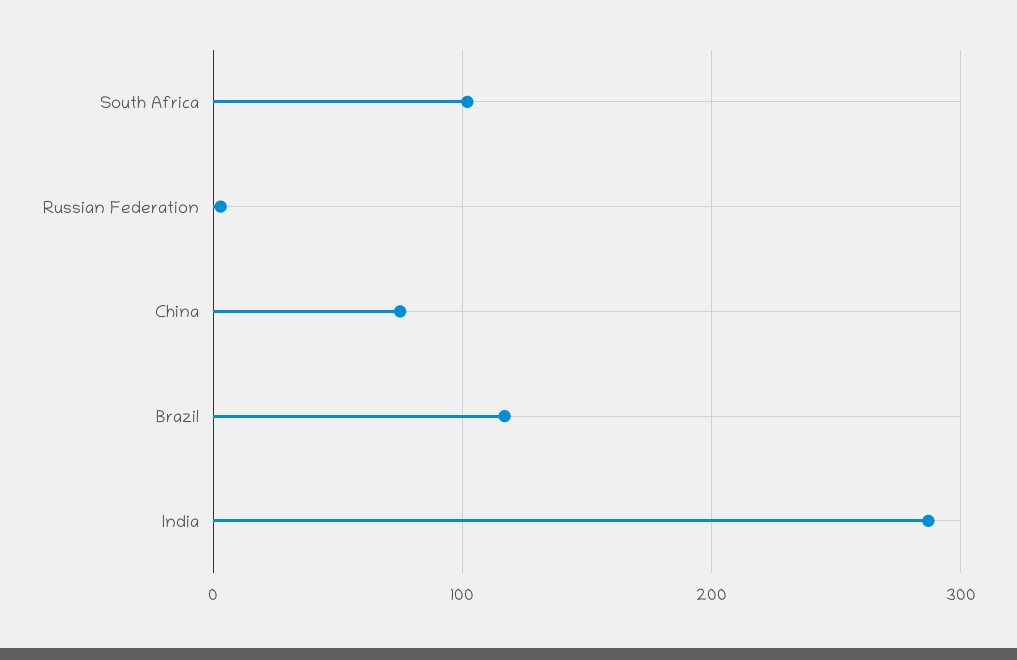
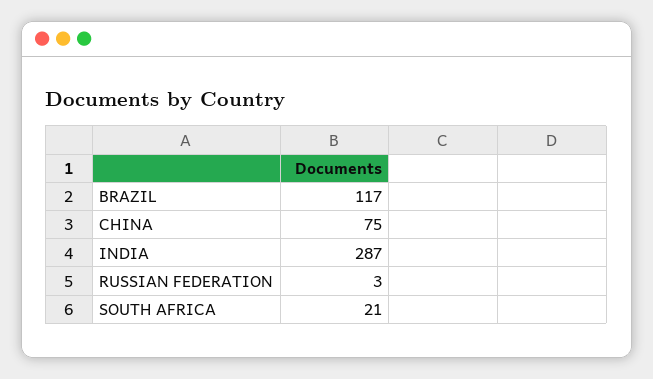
  {
-   "South Africa": 100,
+   "South Africa": 21,
    "Russian Federation": 3,
    "China": 75,
    "Brazil": 117,
    "India": 287
  }

